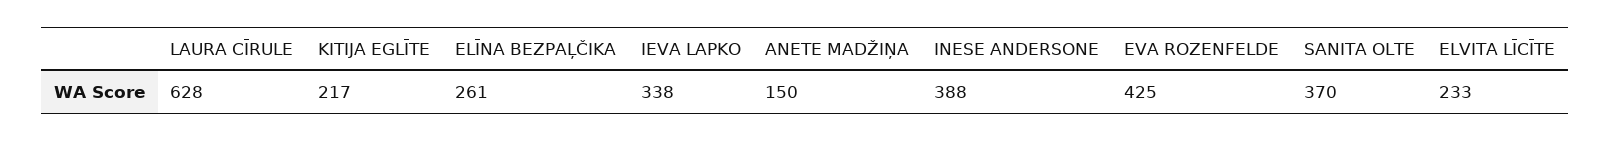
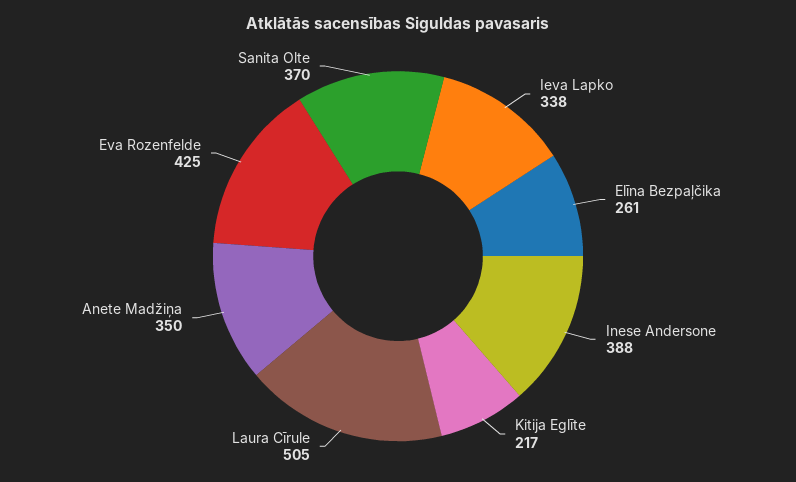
  {
-   "LAURA CĪRULE": 628,
+   "LAURA CĪRULE": 505,
    "KITIJA EGLĪTE": 217,
    "ELĪNA BEZPAĻČIKA": 261,
    "IEVA LAPKO": 338,
-   "ANETE MADŽIŅA": 150,
+   "ANETE MADŽIŅA": 350,
    "INESE ANDERSONE": 388,
    "EVA ROZENFELDE": 425,
-   "SANITA OLTE": 370,
+   "SANITA OLTE": 370
-   "ELVITA LĪCĪTE": 233
  }

